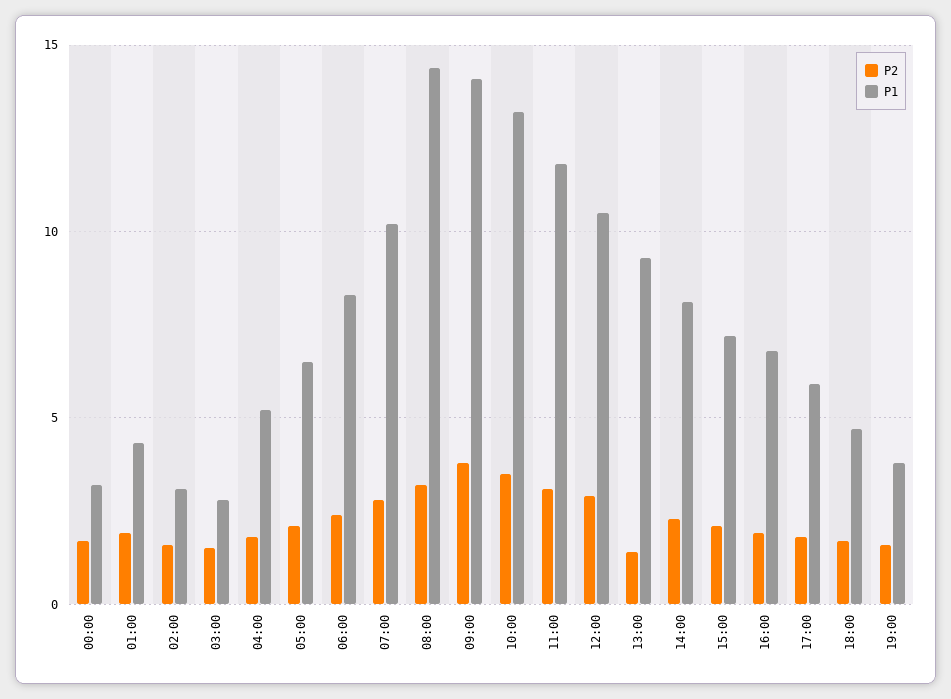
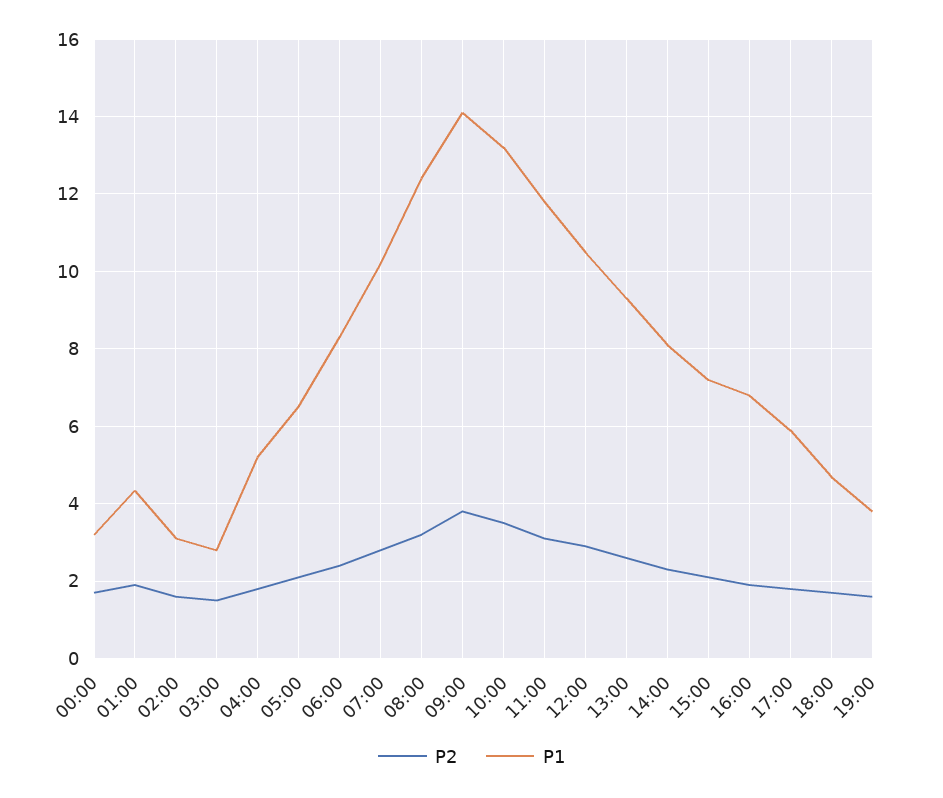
  {
    "P2": {
      "00:00": 1.8,
      "01:00": 2,
      "02:00": 1.6,
      "03:00": 1.6,
      "04:00": 1.8,
      "05:00": 2.2,
      "06:00": 2.4,
      "07:00": 2.8,
      "08:00": 3.2,
      "09:00": 3.8,
      "10:00": 3.6,
      "11:00": 3.2,
      "12:00": 3,
-     "13:00": 1.5,
+     "13:00": 2.6,
      "14:00": 2.4,
      "15:00": 2.2,
      "16:00": 2,
      "17:00": 1.8,
      "18:00": 1.8,
      "19:00": 1.6
    },
    "P1": {
      "00:00": 3.2,
      "01:00": 4.4,
      "02:00": 3.2,
      "03:00": 2.8,
      "04:00": 5.2,
      "05:00": 6.6,
      "06:00": 8.4,
      "07:00": 10.2,
-     "08:00": 14.5,
+     "08:00": 12.4,
      "09:00": 14.2,
      "10:00": 13.2,
      "11:00": 11.8,
      "12:00": 10.6,
      "13:00": 9.4,
      "14:00": 8.2,
      "15:00": 7.2,
      "16:00": 6.8,
      "17:00": 6,
      "18:00": 4.8,
      "19:00": 3.8
    }
  }

